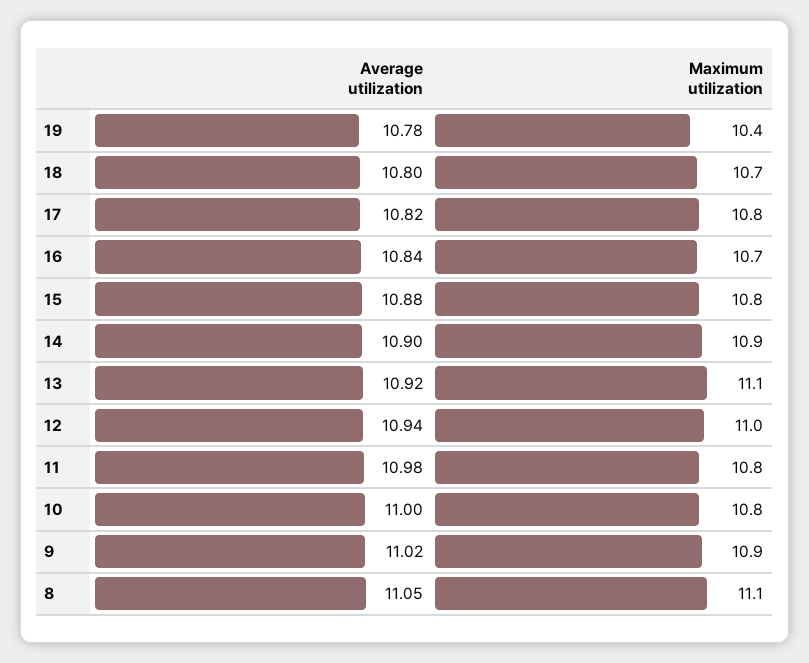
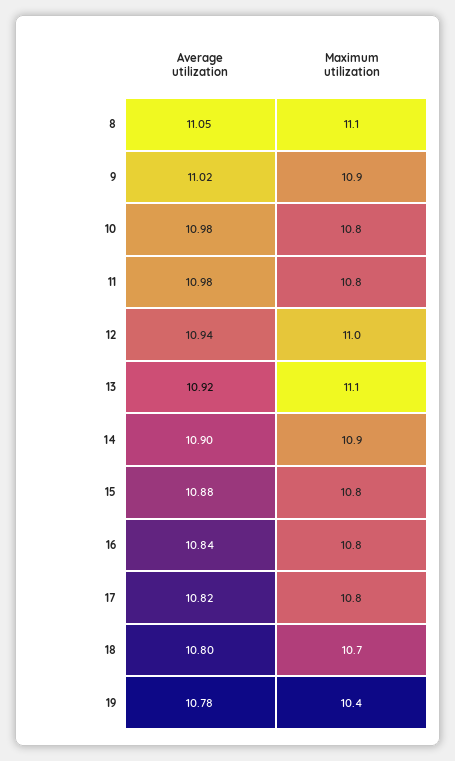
  {
    "Average utilization": {
      "19": 10.78,
      "18": 10.8,
      "17": 10.82,
      "16": 10.84,
      "15": 10.88,
      "14": 10.9,
      "13": 10.92,
      "12": 10.94,
      "11": 10.98,
-     "10": 11,
+     "10": 10.98,
      "9": 11.02,
      "8": 11.05
    },
    "Maximum utilization": {
      "19": 10.4,
      "18": 10.7,
      "17": 10.8,
-     "16": 10.7,
+     "16": 10.8,
      "15": 10.8,
      "14": 10.9,
      "13": 11.1,
      "12": 11,
      "11": 10.8,
      "10": 10.8,
      "9": 10.9,
      "8": 11.1
    }
  }

